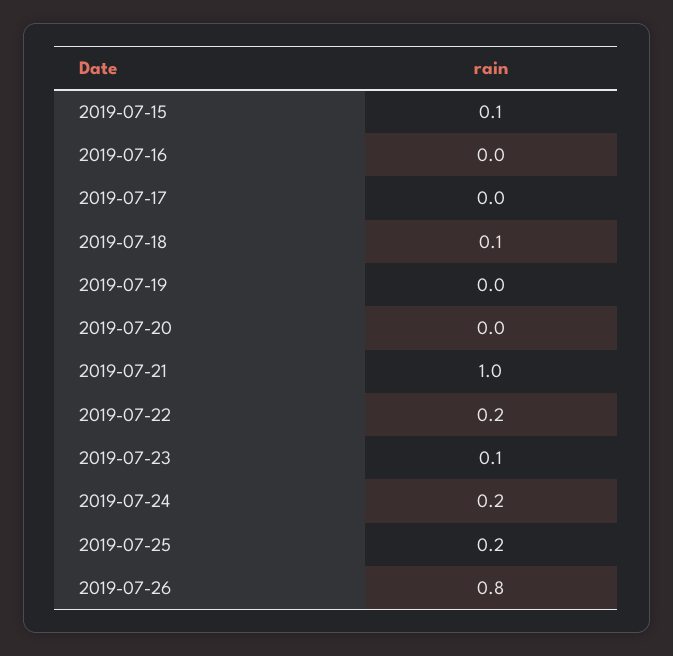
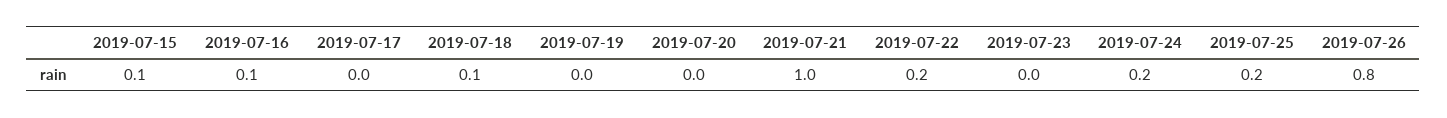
  {
    "2019-07-15": 0.1,
-   "2019-07-16": 0,
+   "2019-07-16": 0.1,
    "2019-07-17": 0,
    "2019-07-18": 0.1,
    "2019-07-19": 0,
    "2019-07-20": 0,
    "2019-07-21": 1,
    "2019-07-22": 0.2,
-   "2019-07-23": 0.1,
+   "2019-07-23": 0,
    "2019-07-24": 0.2,
    "2019-07-25": 0.2,
    "2019-07-26": 0.8
  }

